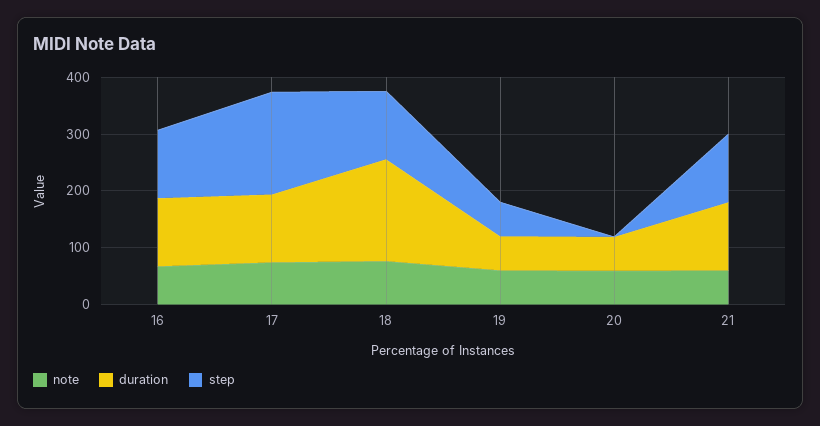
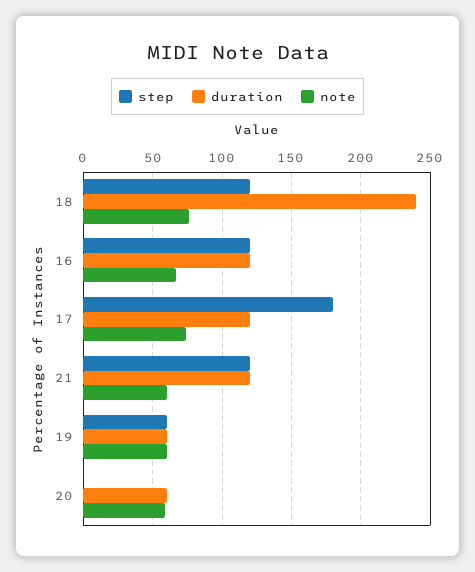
  {
    "note": {
      "16": 65,
      "17": 75,
      "18": 75,
      "19": 60,
      "20": 60,
      "21": 60
    },
    "duration": {
      "16": 120,
      "17": 120,
-     "18": 180,
+     "18": 240,
      "19": 60,
      "20": 60,
      "21": 120
    },
    "step": {
      "16": 120,
      "17": 180,
      "18": 120,
      "19": 60,
      "20": 0,
      "21": 120
    }
  }

